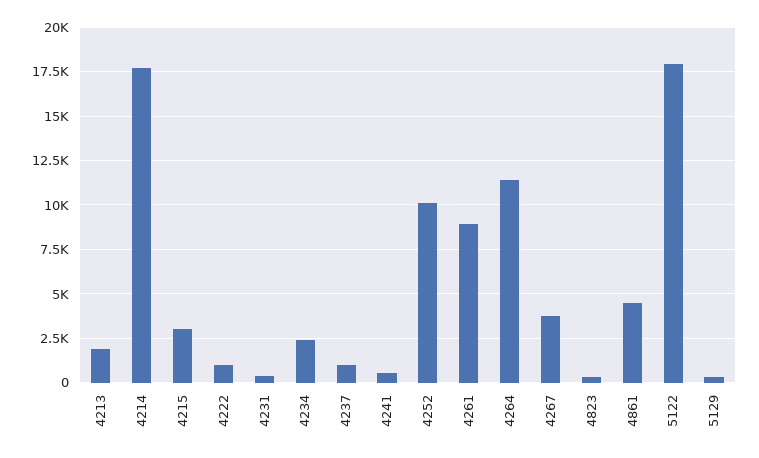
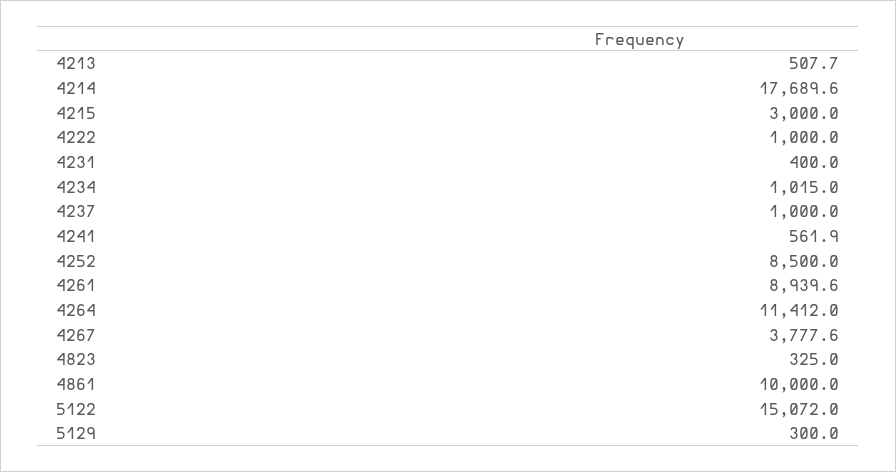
  {
-   "4213": 2000,
+   "4213": 507.7,
    "4214": 17689.6,
    "4215": 3000,
    "4222": 1000,
    "4231": 400,
-   "4234": 2500,
+   "4234": 1015,
    "4237": 1000,
    "4241": 561.9,
-   "4252": 10000,
+   "4252": 8500,
    "4261": 8939.6,
    "4264": 11412,
    "4267": 3777.6,
    "4823": 325,
-   "4861": 4500,
+   "4861": 10000,
-   "5122": 18000,
+   "5122": 15072,
    "5129": 300
  }

